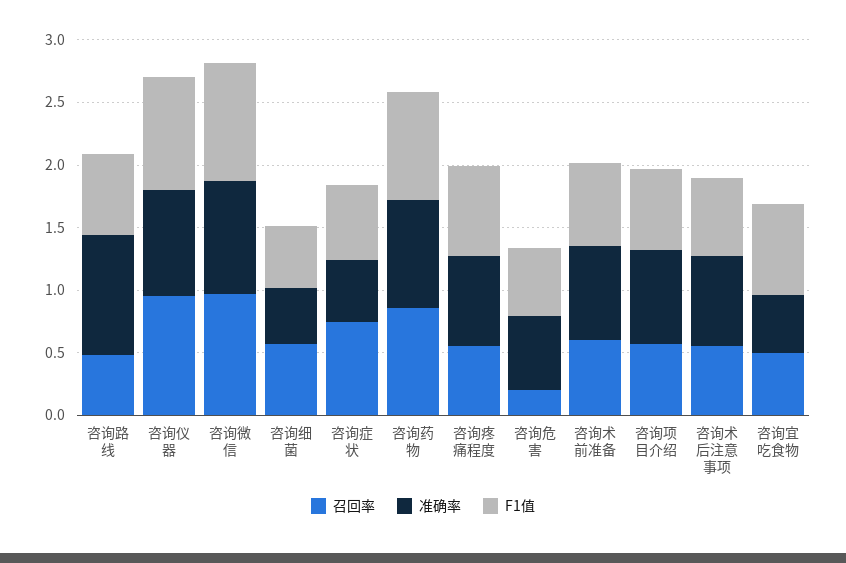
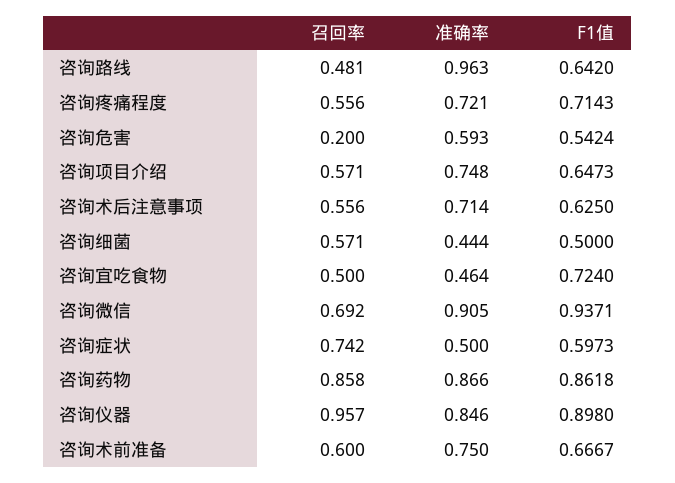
  {
    "召回率": {
      "咨询路线": 0.481,
      "咨询仪器": 0.957,
-     "咨询微信": 1,
+     "咨询微信": 0.692,
      "咨询细菌": 0.571,
      "咨询症状": 0.742,
      "咨询药物": 0.858,
      "咨询疼痛程度": 0.556,
      "咨询危害": 0.2,
      "咨询术前准备": 0.6,
      "咨询项目介绍": 0.571,
      "咨询术后注意事项": 0.556,
      "咨询宜吃食物": 0.5
    },
    "准确率": {
      "咨询路线": 0.963,
      "咨询仪器": 0.846,
      "咨询微信": 0.905,
      "咨询细菌": 0.444,
      "咨询症状": 0.5,
      "咨询药物": 0.866,
      "咨询疼痛程度": 0.721,
      "咨询危害": 0.593,
      "咨询术前准备": 0.75,
      "咨询项目介绍": 0.748,
      "咨询术后注意事项": 0.714,
      "咨询宜吃食物": 0.464
    },
    "F1值": {
      "咨询路线": 0.642,
      "咨询仪器": 0.898,
      "咨询微信": 0.9371,
      "咨询细菌": 0.5,
      "咨询症状": 0.5973,
      "咨询药物": 0.8618,
      "咨询疼痛程度": 0.7143,
      "咨询危害": 0.5424,
      "咨询术前准备": 0.6667,
      "咨询项目介绍": 0.6473,
      "咨询术后注意事项": 0.625,
      "咨询宜吃食物": 0.724
    }
  }

